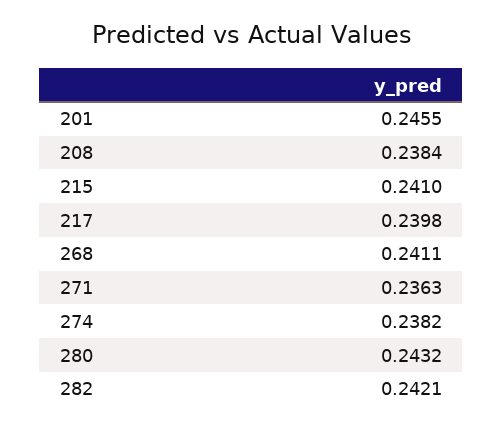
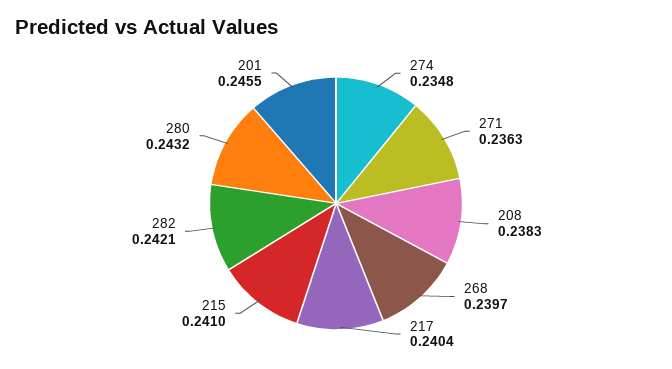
  {
    "201": 0.2455,
-   "208": 0.2384,
+   "208": 0.2383,
    "215": 0.241,
-   "217": 0.2398,
+   "217": 0.2404,
-   "268": 0.2411,
+   "268": 0.2397,
    "271": 0.2363,
-   "274": 0.2382,
+   "274": 0.2348,
    "280": 0.2432,
    "282": 0.2421
  }

